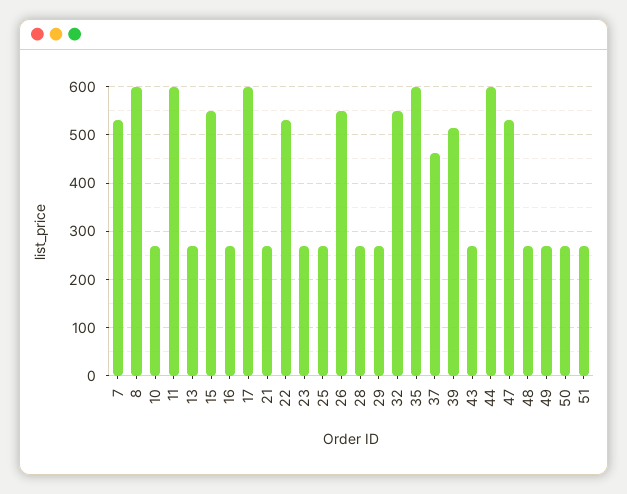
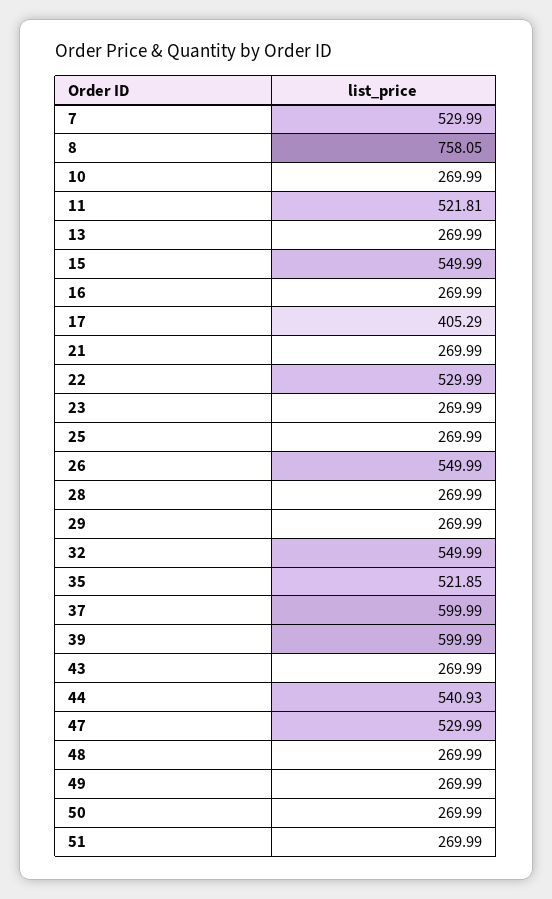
  {
    "7": 529.99,
-   "8": 600,
+   "8": 758.05,
    "10": 269.99,
-   "11": 600,
+   "11": 521.81,
    "13": 269.99,
    "15": 549.99,
    "16": 269.99,
-   "17": 600,
+   "17": 405.29,
    "21": 269.99,
    "22": 529.99,
    "23": 269.99,
    "25": 269.99,
    "26": 549.99,
    "28": 269.99,
    "29": 269.99,
    "32": 549.99,
-   "35": 600,
+   "35": 521.85,
-   "37": 460,
+   "37": 599.99,
-   "39": 520,
+   "39": 599.99,
    "43": 269.99,
-   "44": 600,
+   "44": 540.93,
    "47": 529.99,
    "48": 269.99,
    "49": 269.99,
    "50": 269.99,
    "51": 269.99
  }

